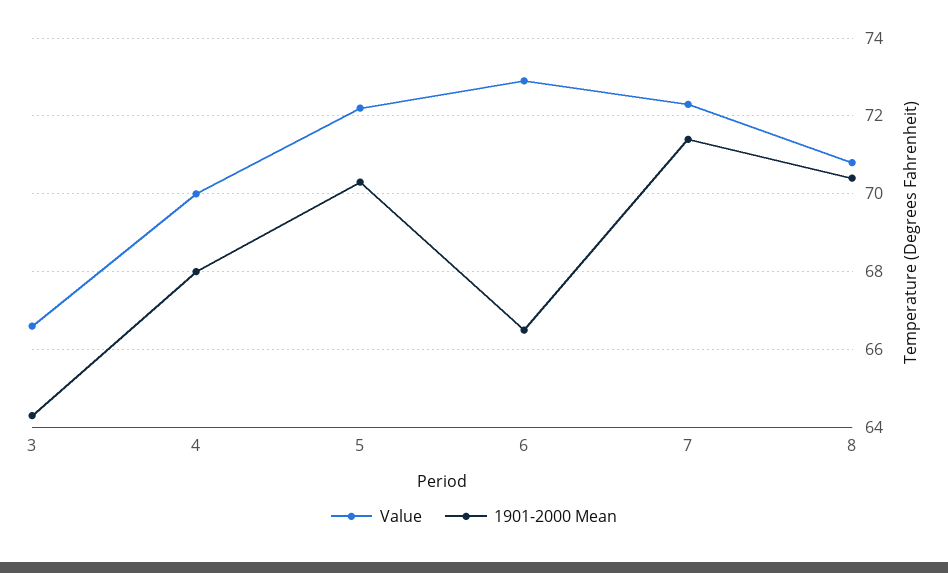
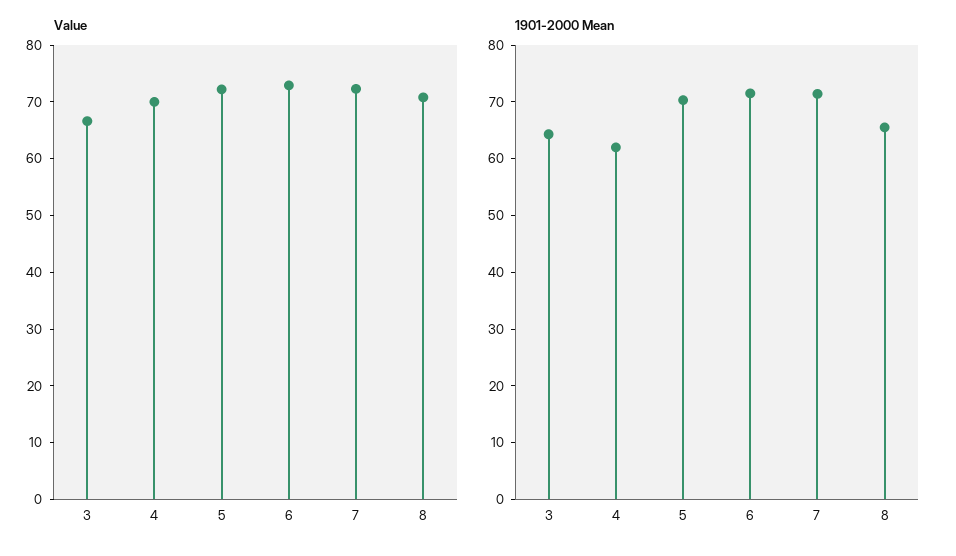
  {
    "Value": {
      "3": 66.5,
      "4": 70,
      "5": 72,
      "6": 73,
      "7": 72.5,
      "8": 71
    },
    "1901-2000 Mean": {
      "3": 64.5,
-     "4": 68,
+     "4": 62,
      "5": 70.5,
-     "6": 66.5,
+     "6": 72,
      "7": 71.5,
-     "8": 70.5
+     "8": 66
    }
  }

